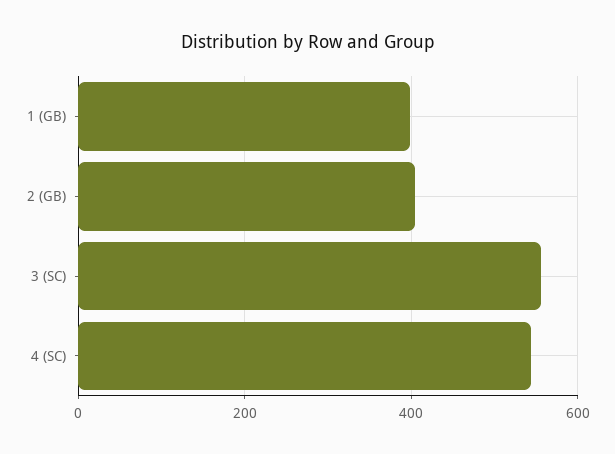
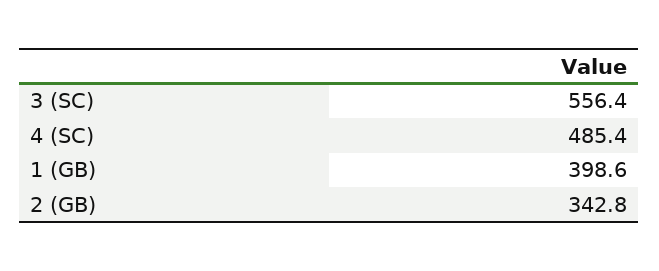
  {
    "1 (GB)": 398.6,
-   "2 (GB)": 400,
+   "2 (GB)": 342.8,
    "3 (SC)": 556.4,
-   "4 (SC)": 540
+   "4 (SC)": 485.4
  }

